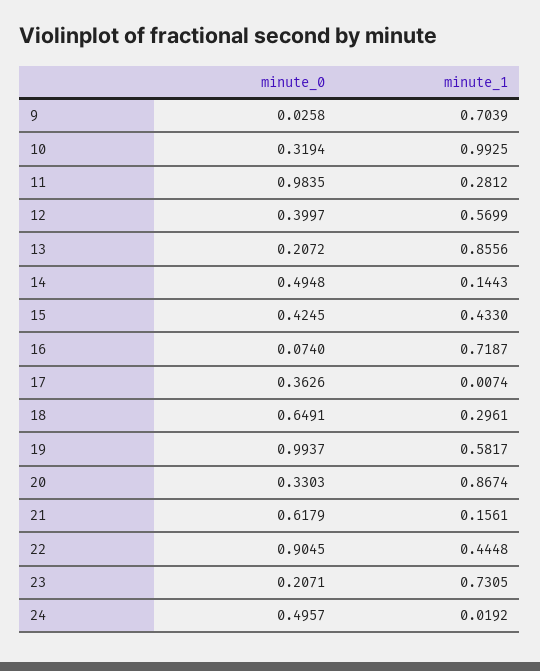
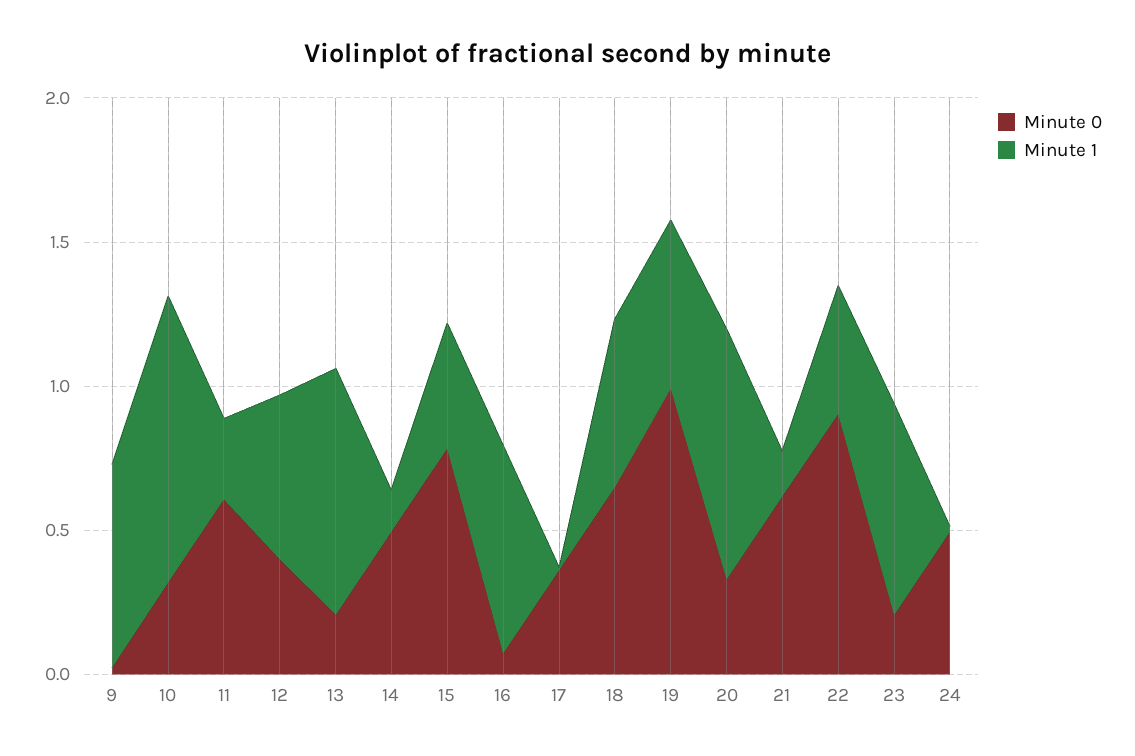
  {
    "minute_0": {
      "9": 0.0258,
      "10": 0.3194,
-     "11": 0.9835,
+     "11": 0.6,
      "12": 0.3997,
      "13": 0.2072,
      "14": 0.4948,
-     "15": 0.4245,
+     "15": 0.8,
      "16": 0.074,
      "17": 0.3626,
      "18": 0.6491,
      "19": 0.9937,
      "20": 0.3303,
      "21": 0.6179,
      "22": 0.9045,
      "23": 0.2071,
      "24": 0.4957
    },
    "minute_1": {
      "9": 0.7039,
      "10": 0.9925,
      "11": 0.2812,
      "12": 0.5699,
      "13": 0.8556,
      "14": 0.1443,
      "15": 0.433,
      "16": 0.7187,
      "17": 0.0074,
-     "18": 0.2961,
+     "18": 0.6,
      "19": 0.5817,
      "20": 0.8674,
      "21": 0.1561,
      "22": 0.4448,
      "23": 0.7305,
      "24": 0.0192
    }
  }

